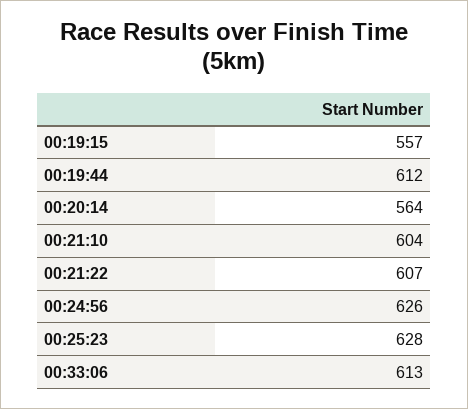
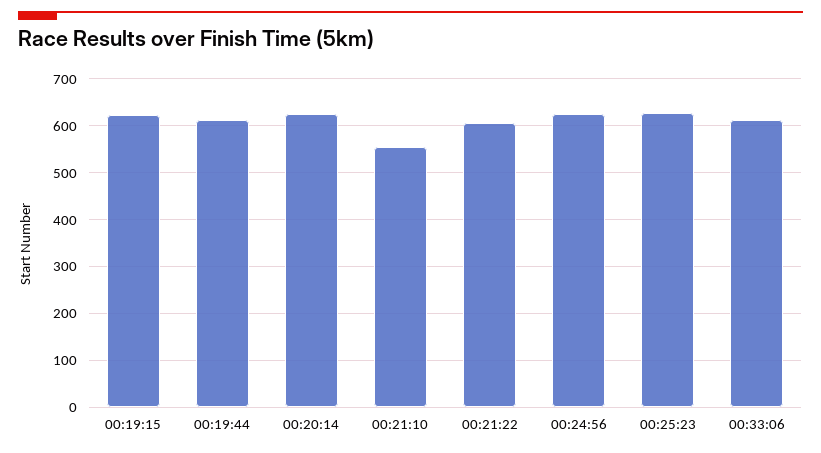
  {
-   "00:19:15": 557,
+   "00:19:15": 620,
    "00:19:44": 612,
-   "00:20:14": 564,
+   "00:20:14": 620,
-   "00:21:10": 604,
+   "00:21:10": 560,
    "00:21:22": 607,
    "00:24:56": 626,
    "00:25:23": 628,
    "00:33:06": 613
  }

